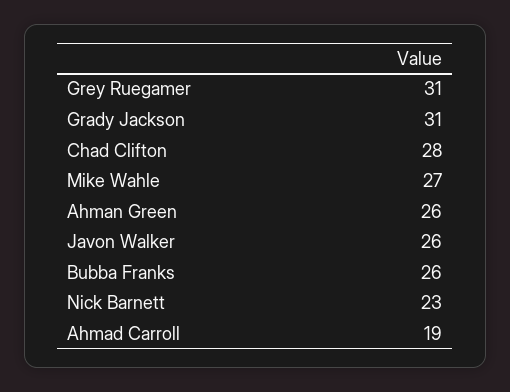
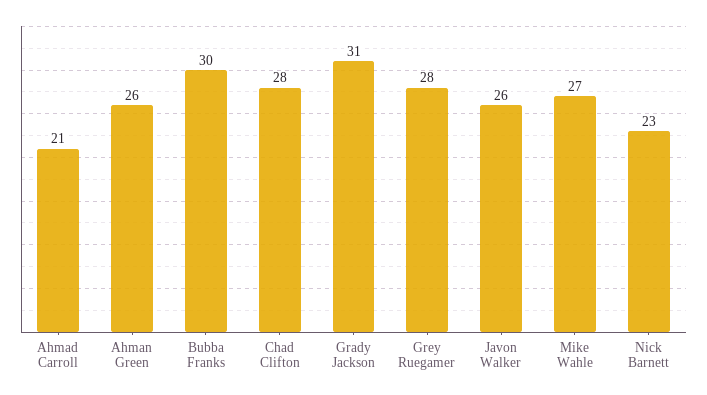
  {
-   "Grey Ruegamer": 31,
+   "Grey Ruegamer": 28,
    "Grady Jackson": 31,
    "Chad Clifton": 28,
    "Mike Wahle": 27,
    "Ahman Green": 26,
    "Javon Walker": 26,
-   "Bubba Franks": 26,
+   "Bubba Franks": 30,
    "Nick Barnett": 23,
-   "Ahmad Carroll": 19
+   "Ahmad Carroll": 21
  }

